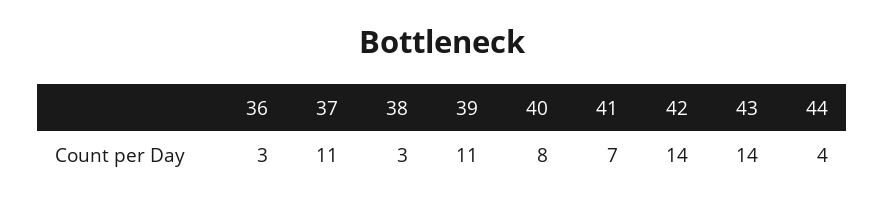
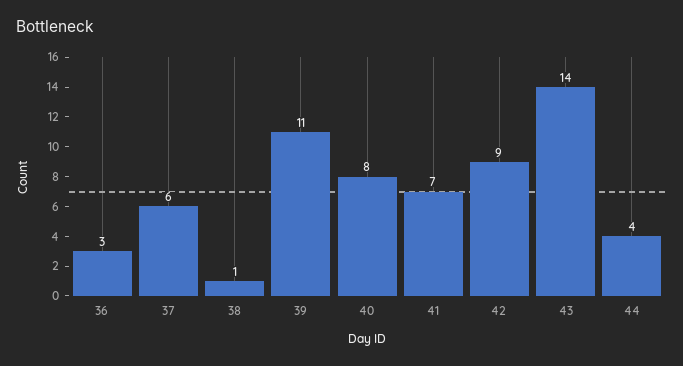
  {
    "36": 3,
-   "37": 11,
+   "37": 6,
-   "38": 3,
+   "38": 1,
    "39": 11,
    "40": 8,
    "41": 7,
-   "42": 14,
+   "42": 9,
    "43": 14,
    "44": 4
  }

